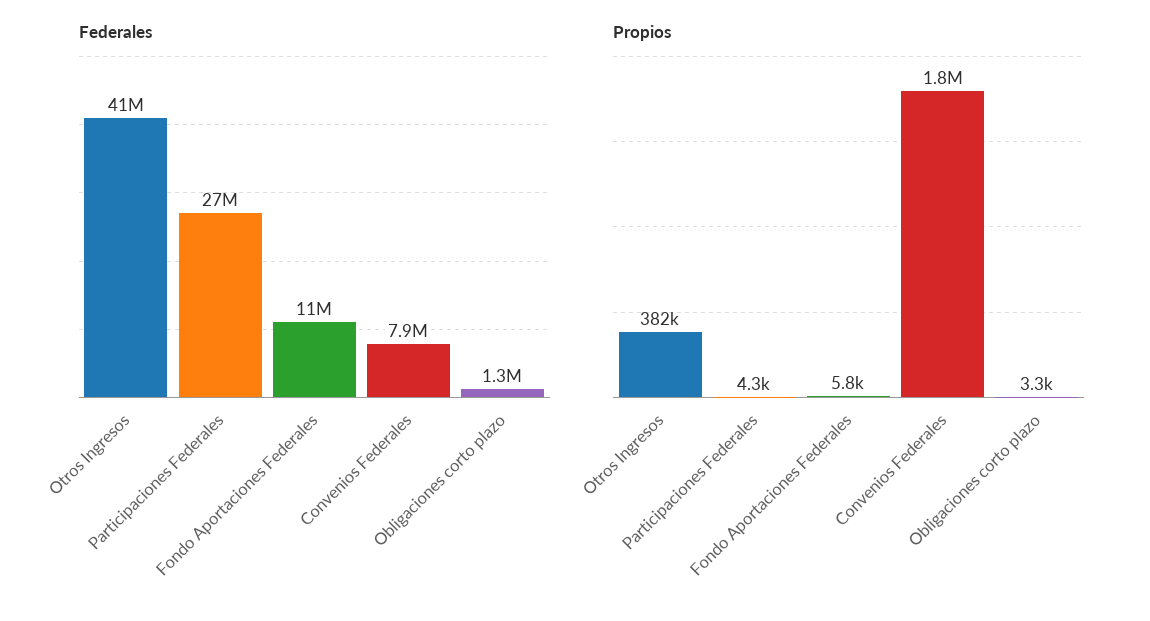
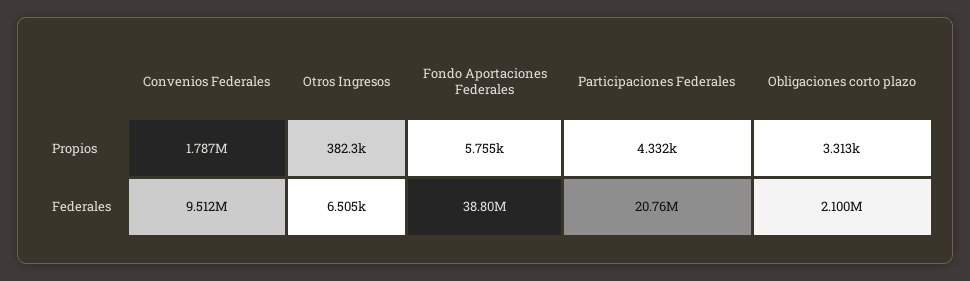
  {
    "Federales": {
-     "Otros Ingresos": 41000000,
+     "Otros Ingresos": 6505,
-     "Participaciones Federales": 27000000,
+     "Participaciones Federales": 20760000,
-     "Fondo Aportaciones Federales": 11000000,
+     "Fondo Aportaciones Federales": 38800000,
-     "Convenios Federales": 7900000,
+     "Convenios Federales": 9512000,
-     "Obligaciones corto plazo": 1300000
+     "Obligaciones corto plazo": 2100000
    },
    "Propios": {
      "Otros Ingresos": 382300,
      "Participaciones Federales": 4332,
      "Fondo Aportaciones Federales": 5755,
      "Convenios Federales": 1787000,
      "Obligaciones corto plazo": 3313
    }
  }

